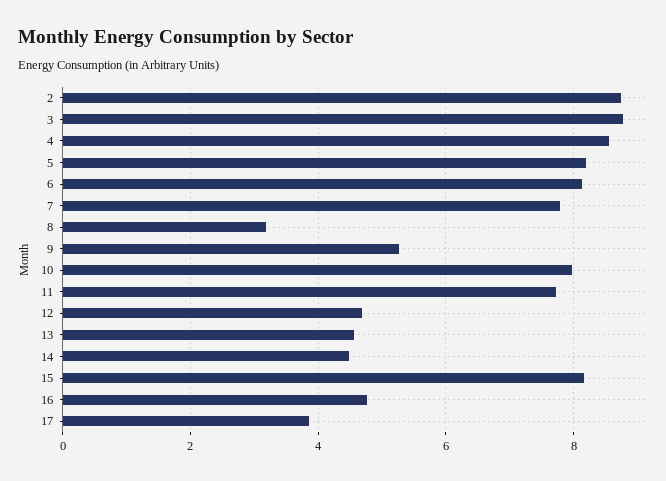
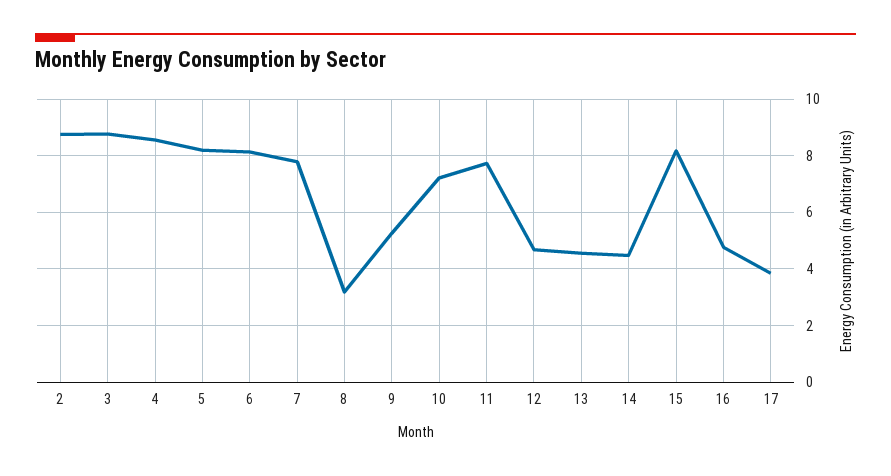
  {
    "2": 8.8,
    "3": 8.8,
    "4": 8.6,
    "5": 8.2,
    "6": 8.2,
    "7": 7.8,
    "8": 3.2,
    "9": 5.2,
-   "10": 8,
+   "10": 7.25,
    "11": 7.8,
    "12": 4.6,
    "13": 4.6,
    "14": 4.4,
    "15": 8.2,
    "16": 4.8,
    "17": 3.8
  }

